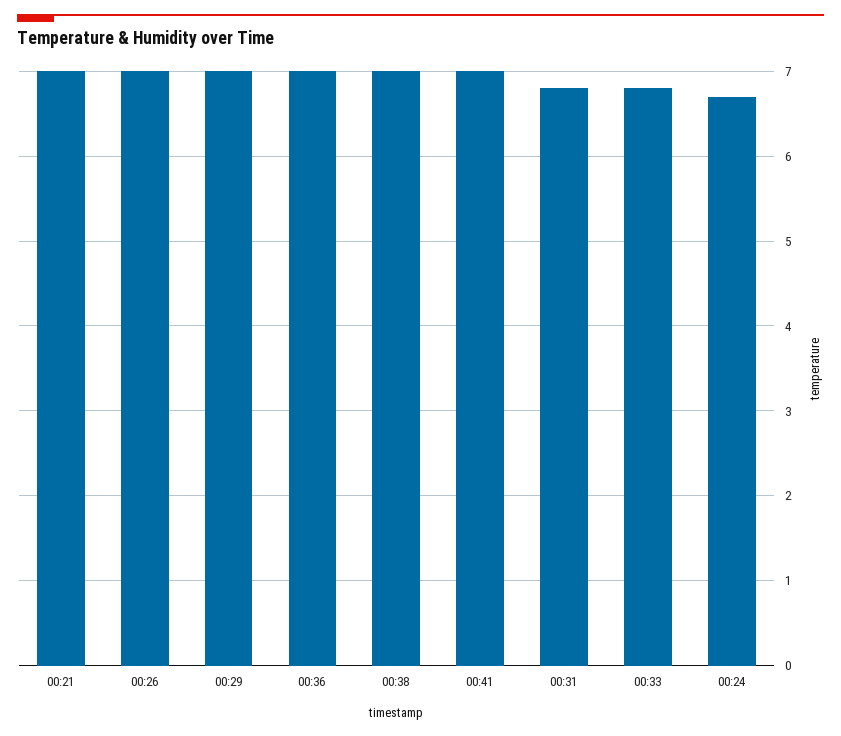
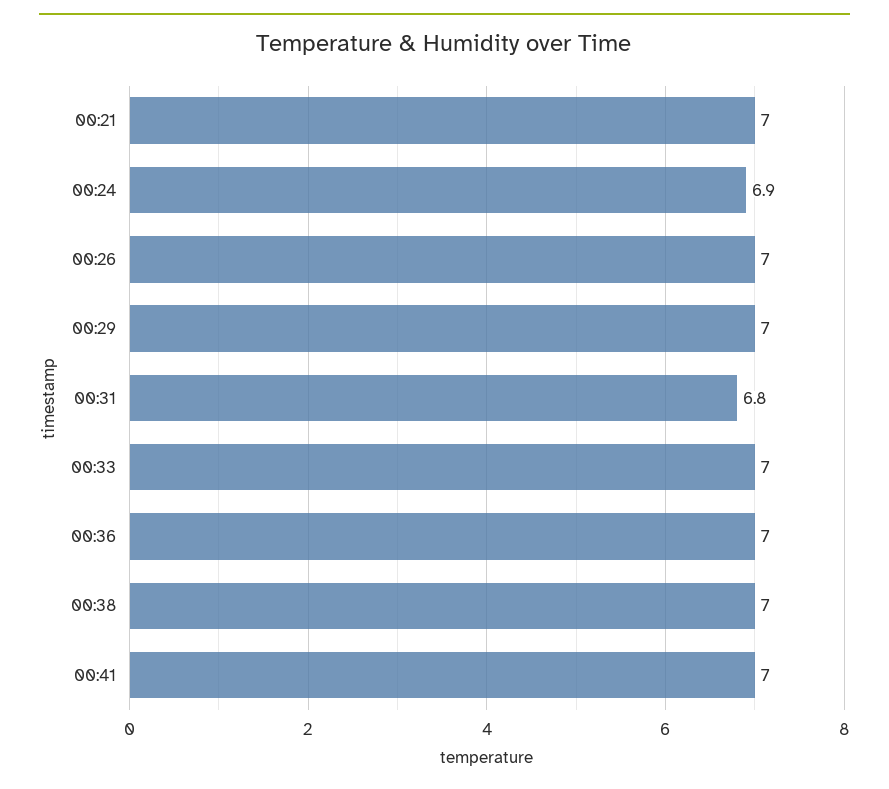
  {
    "00:21": 7,
    "00:26": 7,
    "00:29": 7,
    "00:36": 7,
    "00:38": 7,
    "00:41": 7,
    "00:31": 6.8,
-   "00:33": 6.8,
+   "00:33": 7,
-   "00:24": 6.7
+   "00:24": 6.9
  }

